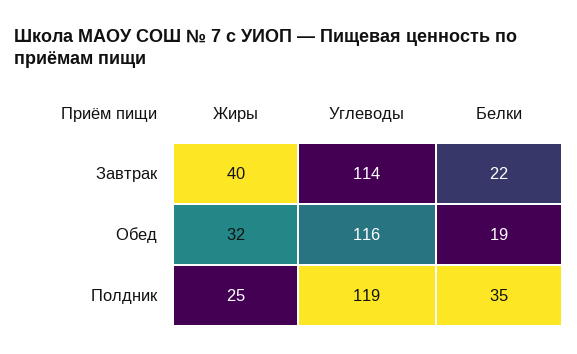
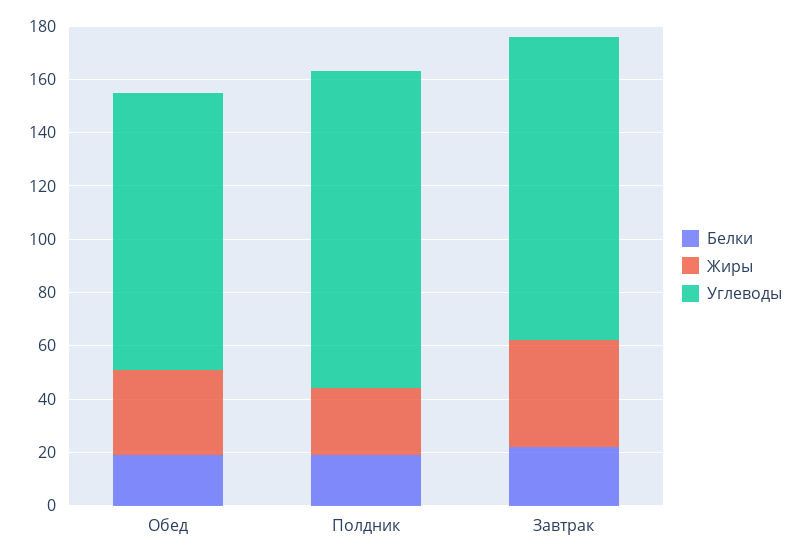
  {
    "Жиры": {
      "Завтрак": 40,
      "Обед": 32,
      "Полдник": 25
    },
    "Углеводы": {
      "Завтрак": 114,
-     "Обед": 116,
+     "Обед": 105,
      "Полдник": 119
    },
    "Белки": {
      "Завтрак": 22,
      "Обед": 19,
-     "Полдник": 35
+     "Полдник": 20
    }
  }

